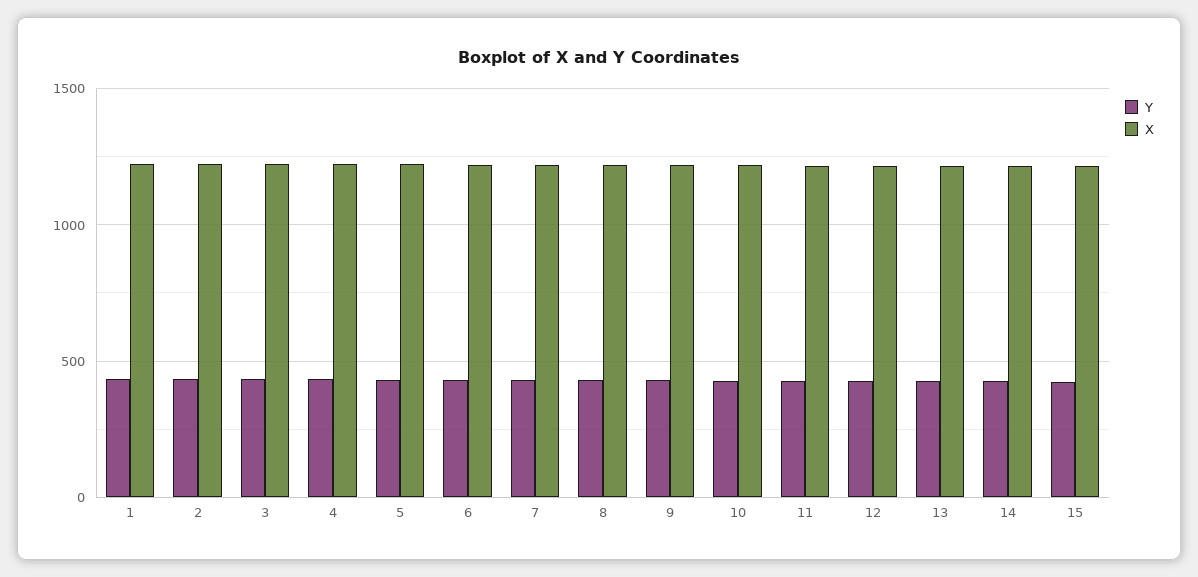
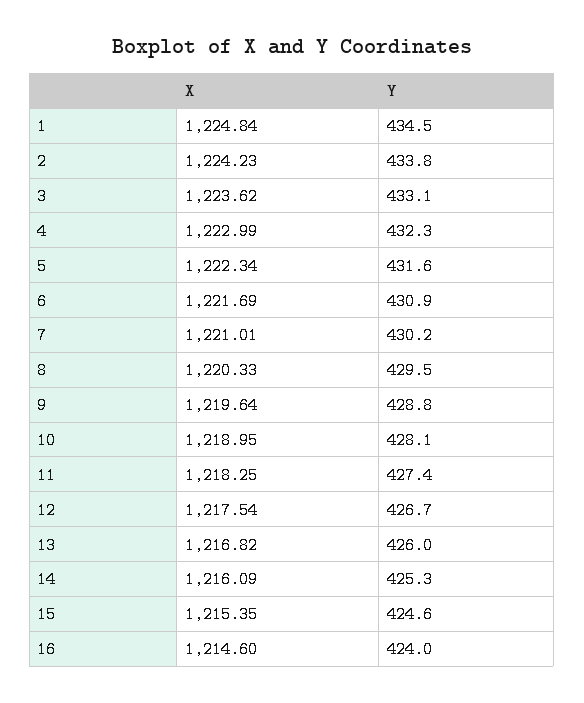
  {
    "Y": {
      "1": 434.5,
      "2": 433.8,
      "3": 433.1,
      "4": 432.3,
      "5": 431.6,
      "6": 430.9,
      "7": 430.2,
      "8": 429.5,
      "9": 428.8,
      "10": 428.1,
      "11": 427.4,
      "12": 426.7,
      "13": 426,
      "14": 425.3,
-     "15": 424.6
+     "15": 424.6,
+     "16": 424
    },
    "X": {
      "1": 1224.84,
      "2": 1224.23,
      "3": 1223.62,
      "4": 1222.99,
      "5": 1222.34,
      "6": 1221.69,
      "7": 1221.01,
      "8": 1220.33,
      "9": 1219.64,
      "10": 1218.95,
      "11": 1218.25,
      "12": 1217.54,
      "13": 1216.82,
      "14": 1216.09,
-     "15": 1215.35
+     "15": 1215.35,
+     "16": 1214.6
    }
  }

